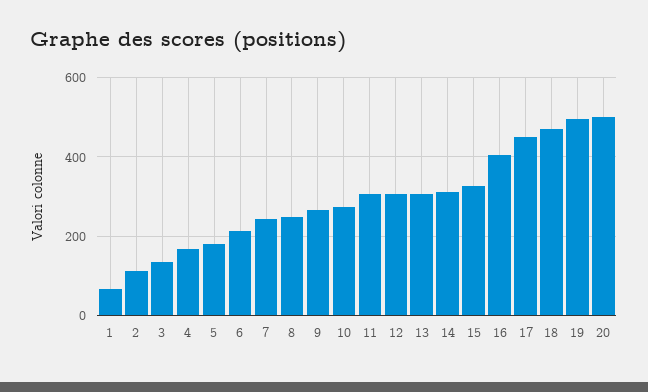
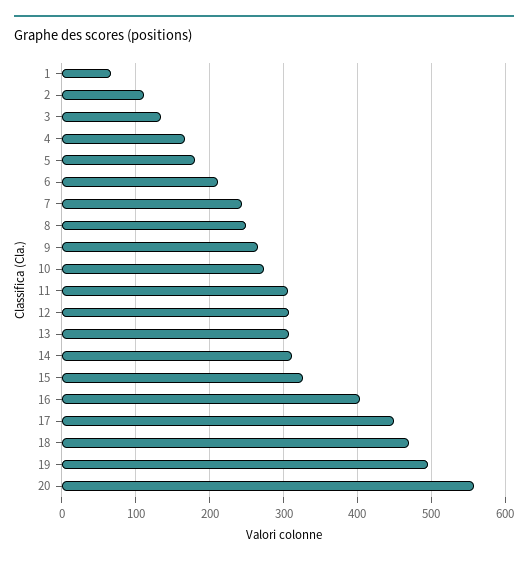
  {
    "1": 70,
    "2": 110,
    "3": 130,
    "4": 170,
    "5": 180,
    "6": 210,
    "7": 240,
    "8": 250,
    "9": 270,
    "10": 270,
    "11": 310,
    "12": 310,
    "13": 310,
    "14": 310,
    "15": 330,
    "16": 400,
    "17": 450,
    "18": 470,
    "19": 500,
-   "20": 500
+   "20": 560
  }

